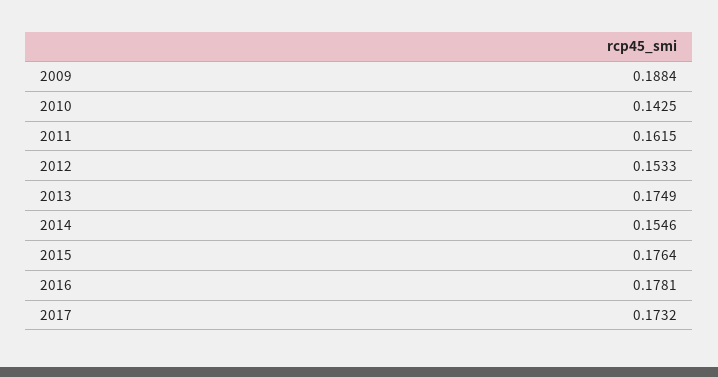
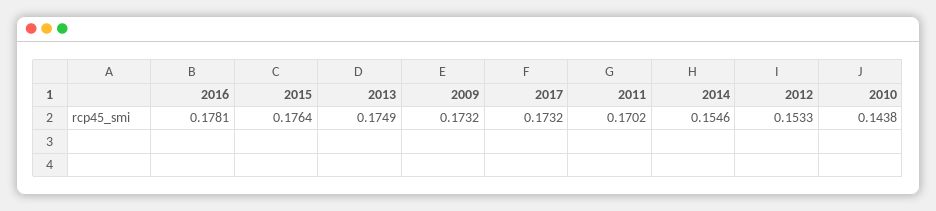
  {
-   "2009": 0.1884,
+   "2009": 0.1732,
-   "2010": 0.1425,
+   "2010": 0.1438,
-   "2011": 0.1615,
+   "2011": 0.1702,
    "2012": 0.1533,
    "2013": 0.1749,
    "2014": 0.1546,
    "2015": 0.1764,
    "2016": 0.1781,
    "2017": 0.1732
  }

